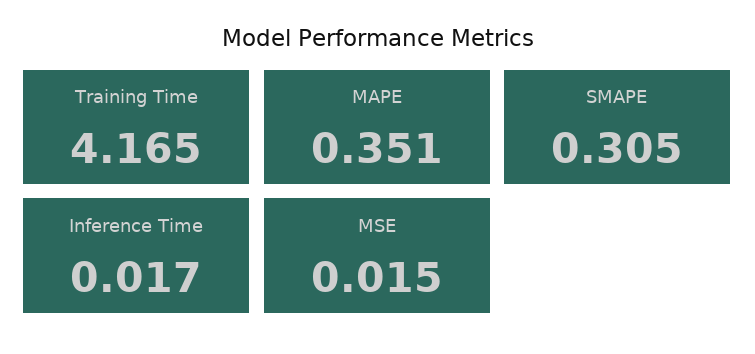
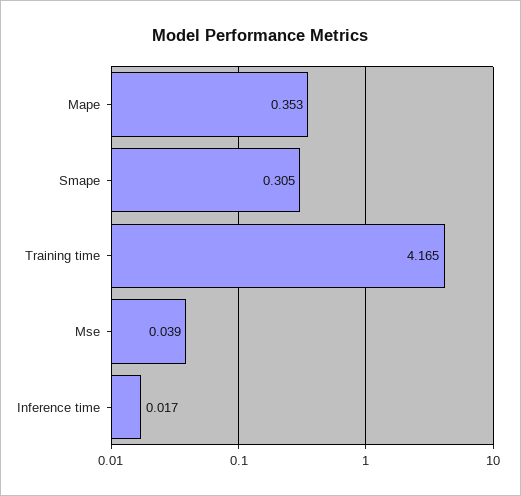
  {
    "Training Time": 4.165,
-   "MAPE": 0.351,
+   "MAPE": 0.353,
    "SMAPE": 0.305,
    "Inference Time": 0.017,
-   "MSE": 0.015
+   "MSE": 0.039
  }

